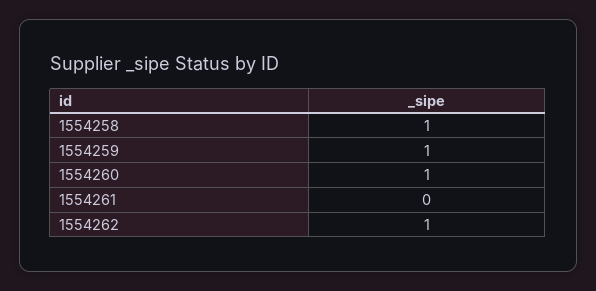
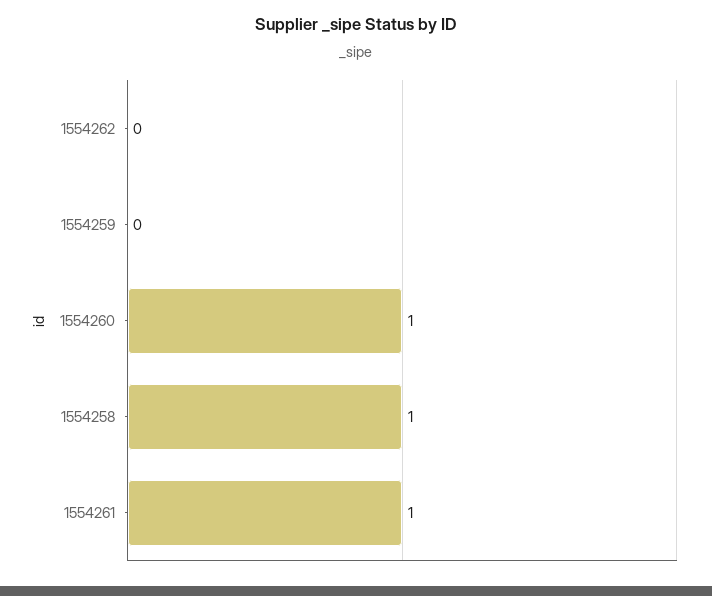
  {
    "1554258": 1,
-   "1554259": 1,
+   "1554259": 0,
    "1554260": 1,
-   "1554261": 0,
+   "1554261": 1,
-   "1554262": 1
+   "1554262": 0
  }

